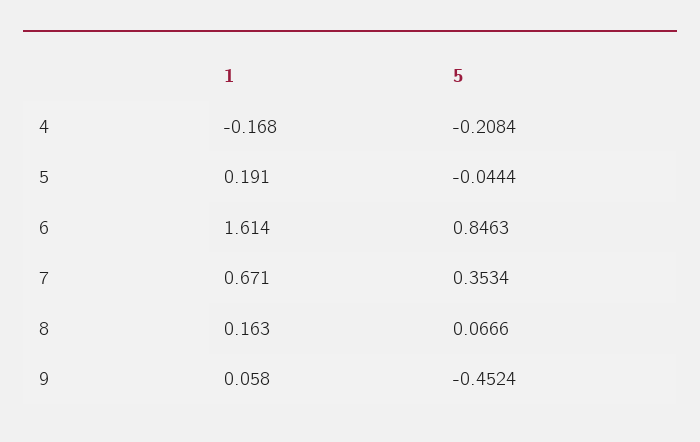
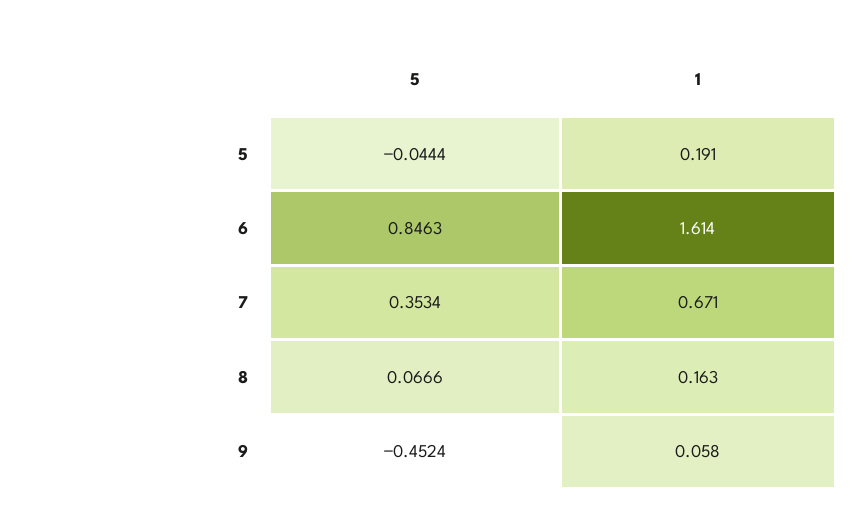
  {
    "1": {
-     "4": -0.168,
      "5": 0.191,
      "6": 1.614,
      "7": 0.671,
      "8": 0.163,
      "9": 0.058
    },
    "5": {
-     "4": -0.2084,
      "5": -0.0444,
      "6": 0.8463,
      "7": 0.3534,
      "8": 0.0666,
      "9": -0.4524
    }
  }

